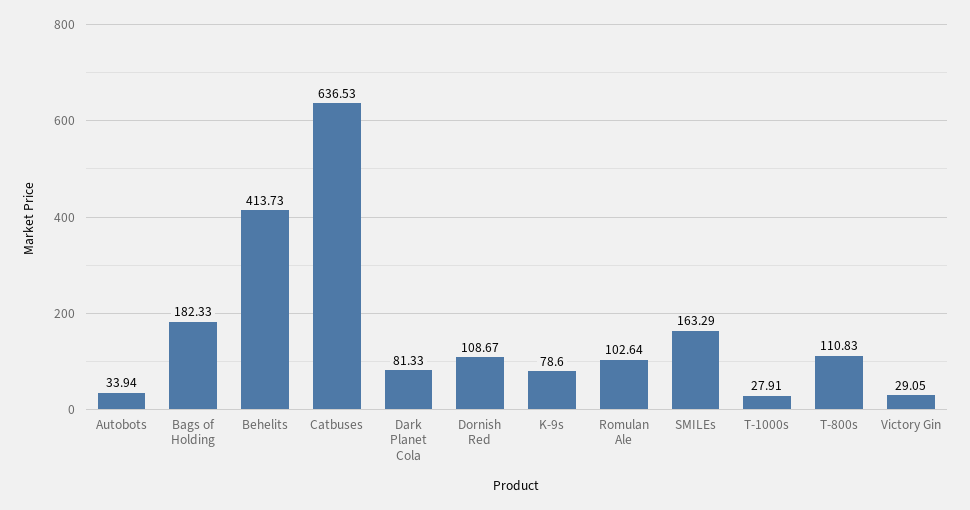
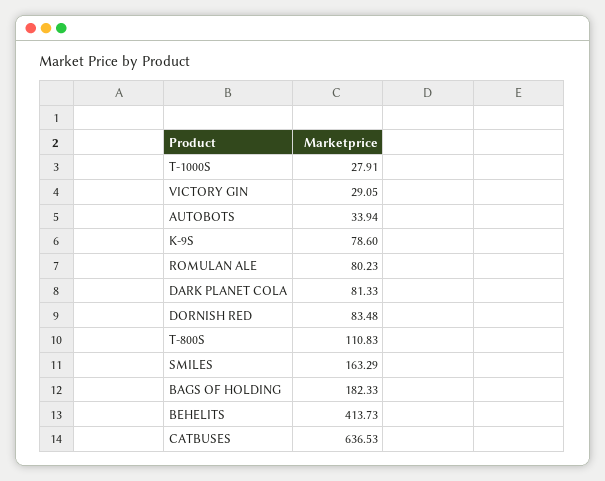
  {
    "Autobots": 33.94,
    "Bags of Holding": 182.33,
    "Behelits": 413.73,
    "Catbuses": 636.53,
    "Dark Planet Cola": 81.33,
-   "Dornish Red": 108.67,
+   "Dornish Red": 83.48,
    "K-9s": 78.6,
-   "Romulan Ale": 102.64,
+   "Romulan Ale": 80.23,
    "SMILEs": 163.29,
    "T-1000s": 27.91,
    "T-800s": 110.83,
    "Victory Gin": 29.05
  }

